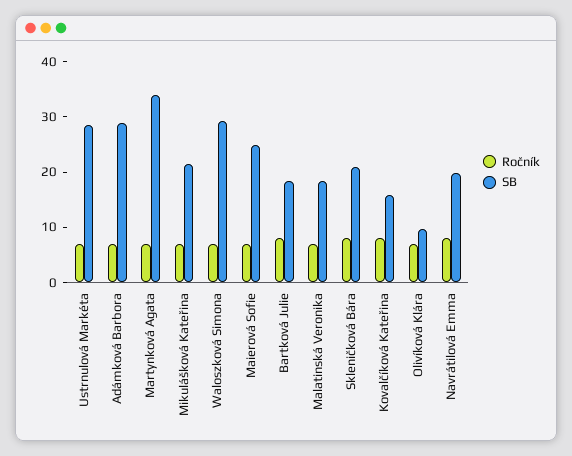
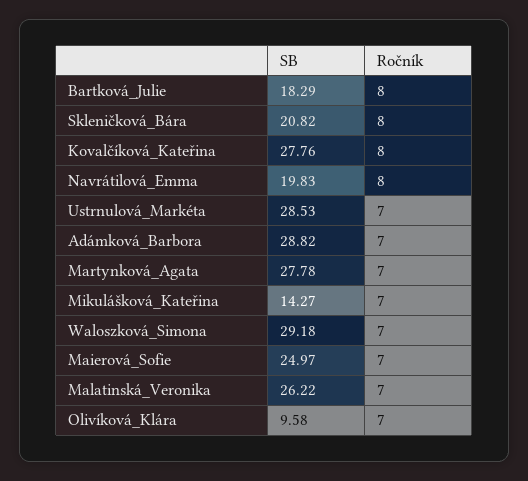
  {
    "Ročník": {
      "Ustrnulová Markéta": 7,
      "Adámková Barbora": 7,
      "Martynková Agata": 7,
      "Mikulášková Kateřina": 7,
      "Waloszková Simona": 7,
      "Maierová Sofie": 7,
      "Bartková Julie": 8,
      "Malatinská Veronika": 7,
      "Skleničková Bára": 8,
      "Kovalčíková Kateřina": 8,
      "Olivíková Klára": 7,
      "Navrátilová Emma": 8
    },
    "SB": {
      "Ustrnulová Markéta": 28.53,
      "Adámková Barbora": 28.82,
-     "Martynková Agata": 34,
+     "Martynková Agata": 27.78,
-     "Mikulášková Kateřina": 22,
+     "Mikulášková Kateřina": 14.27,
      "Waloszková Simona": 29.18,
      "Maierová Sofie": 24.97,
      "Bartková Julie": 18.29,
-     "Malatinská Veronika": 18,
+     "Malatinská Veronika": 26.22,
      "Skleničková Bára": 20.82,
-     "Kovalčíková Kateřina": 16,
+     "Kovalčíková Kateřina": 27.76,
      "Olivíková Klára": 9.58,
      "Navrátilová Emma": 19.83
    }
  }

